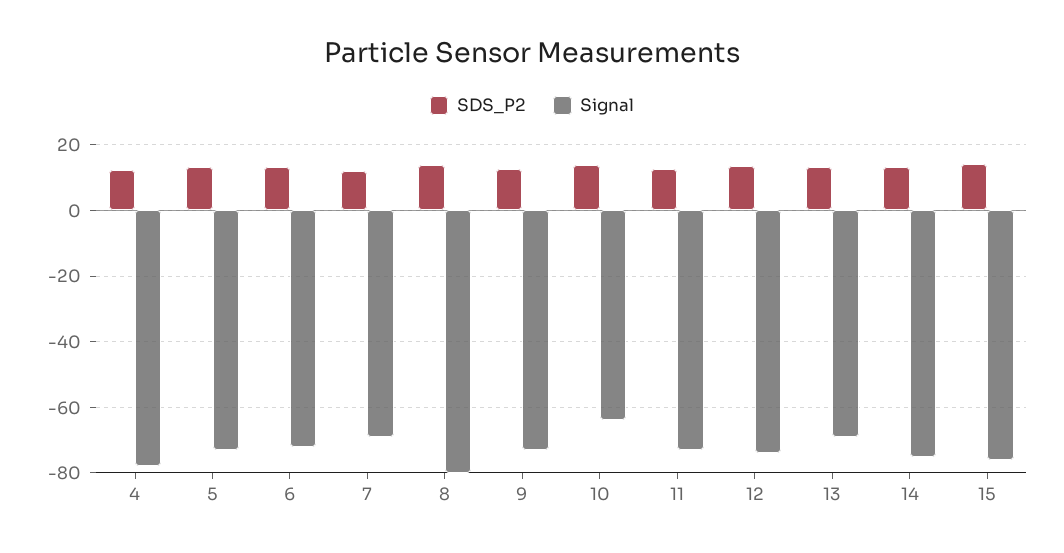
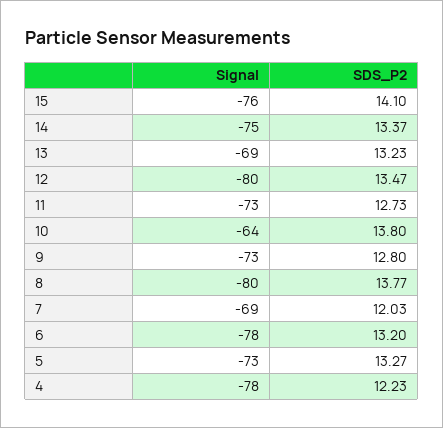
  {
    "SDS_P2": {
      "4": 12.23,
      "5": 13.27,
      "6": 13.2,
      "7": 12.03,
      "8": 13.77,
      "9": 12.8,
      "10": 13.8,
      "11": 12.73,
      "12": 13.47,
      "13": 13.23,
      "14": 13.37,
      "15": 14.1
    },
    "Signal": {
      "4": -78,
      "5": -73,
-     "6": -72,
+     "6": -78,
      "7": -69,
      "8": -80,
      "9": -73,
      "10": -64,
      "11": -73,
-     "12": -74,
+     "12": -80,
      "13": -69,
      "14": -75,
      "15": -76
    }
  }

